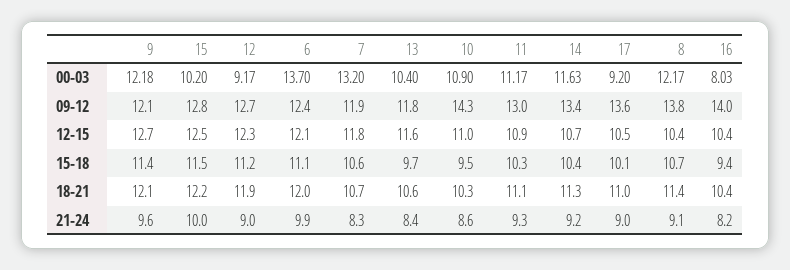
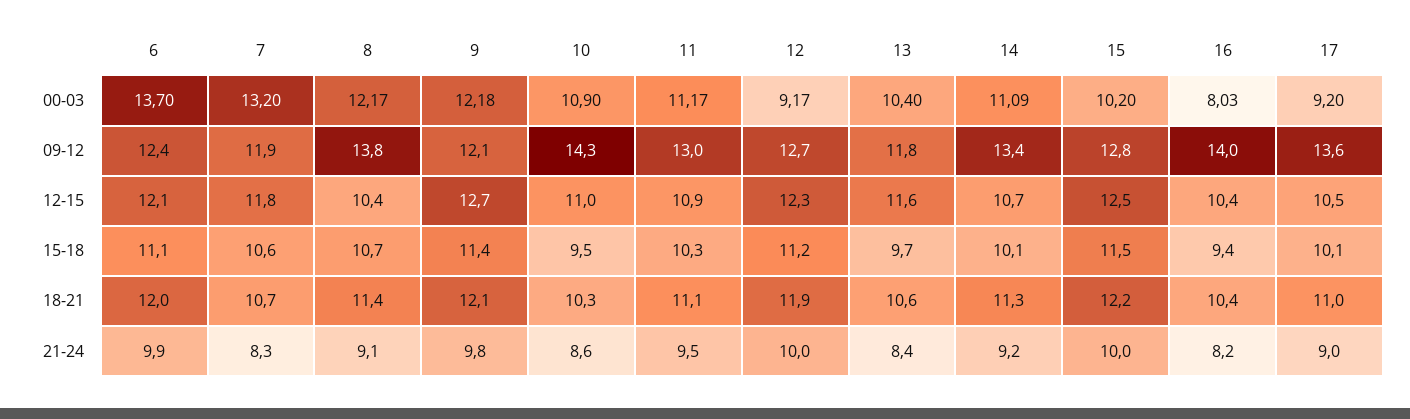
  {
    "9": {
      "00-03": 12.18,
      "09-12": 12.1,
      "12-15": 12.7,
      "15-18": 11.4,
      "18-21": 12.1,
-     "21-24": 9.6
+     "21-24": 9.8
    },
    "15": {
      "00-03": 10.2,
      "09-12": 12.8,
      "12-15": 12.5,
      "15-18": 11.5,
      "18-21": 12.2,
      "21-24": 10
    },
    "12": {
      "00-03": 9.17,
      "09-12": 12.7,
      "12-15": 12.3,
      "15-18": 11.2,
      "18-21": 11.9,
-     "21-24": 9
+     "21-24": 10
    },
    "6": {
      "00-03": 13.7,
      "09-12": 12.4,
      "12-15": 12.1,
      "15-18": 11.1,
      "18-21": 12,
      "21-24": 9.9
    },
    "7": {
      "00-03": 13.2,
      "09-12": 11.9,
      "12-15": 11.8,
      "15-18": 10.6,
      "18-21": 10.7,
      "21-24": 8.3
    },
    "13": {
      "00-03": 10.4,
      "09-12": 11.8,
      "12-15": 11.6,
      "15-18": 9.7,
      "18-21": 10.6,
      "21-24": 8.4
    },
    "10": {
      "00-03": 10.9,
      "09-12": 14.3,
      "12-15": 11,
      "15-18": 9.5,
      "18-21": 10.3,
      "21-24": 8.6
    },
    "11": {
      "00-03": 11.17,
      "09-12": 13,
      "12-15": 10.9,
      "15-18": 10.3,
      "18-21": 11.1,
-     "21-24": 9.3
+     "21-24": 9.5
    },
    "14": {
-     "00-03": 11.63,
+     "00-03": 11.09,
      "09-12": 13.4,
      "12-15": 10.7,
-     "15-18": 10.4,
+     "15-18": 10.1,
      "18-21": 11.3,
      "21-24": 9.2
    },
    "17": {
      "00-03": 9.2,
      "09-12": 13.6,
      "12-15": 10.5,
      "15-18": 10.1,
      "18-21": 11,
      "21-24": 9
    },
    "8": {
      "00-03": 12.17,
      "09-12": 13.8,
      "12-15": 10.4,
      "15-18": 10.7,
      "18-21": 11.4,
      "21-24": 9.1
    },
    "16": {
      "00-03": 8.03,
      "09-12": 14,
      "12-15": 10.4,
      "15-18": 9.4,
      "18-21": 10.4,
      "21-24": 8.2
    }
  }

